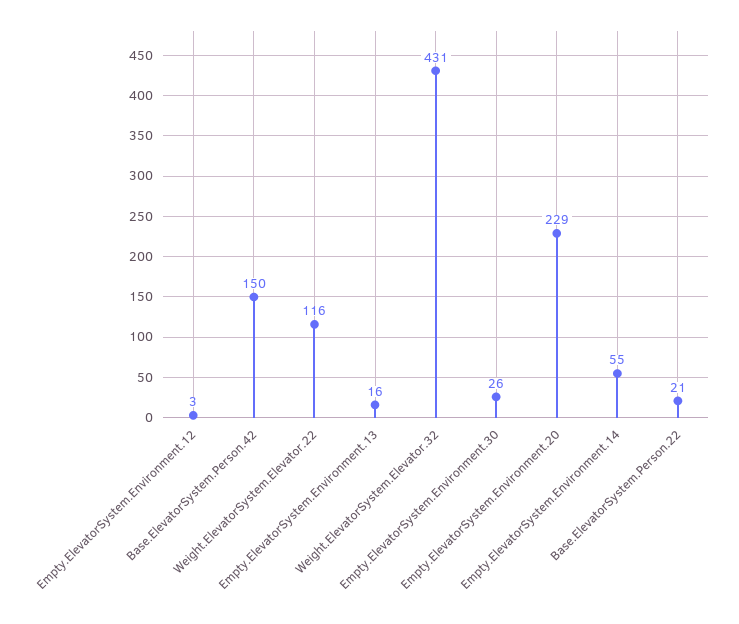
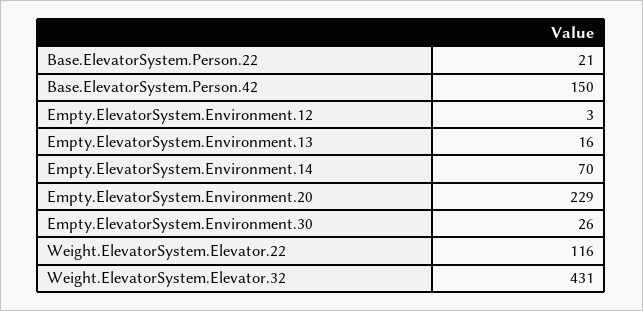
  {
    "Empty.ElevatorSystem.Environment.12": 3,
    "Base.ElevatorSystem.Person.42": 150,
    "Weight.ElevatorSystem.Elevator.22": 116,
    "Empty.ElevatorSystem.Environment.13": 16,
    "Weight.ElevatorSystem.Elevator.32": 431,
    "Empty.ElevatorSystem.Environment.30": 26,
    "Empty.ElevatorSystem.Environment.20": 229,
-   "Empty.ElevatorSystem.Environment.14": 55,
+   "Empty.ElevatorSystem.Environment.14": 70,
    "Base.ElevatorSystem.Person.22": 21
  }

